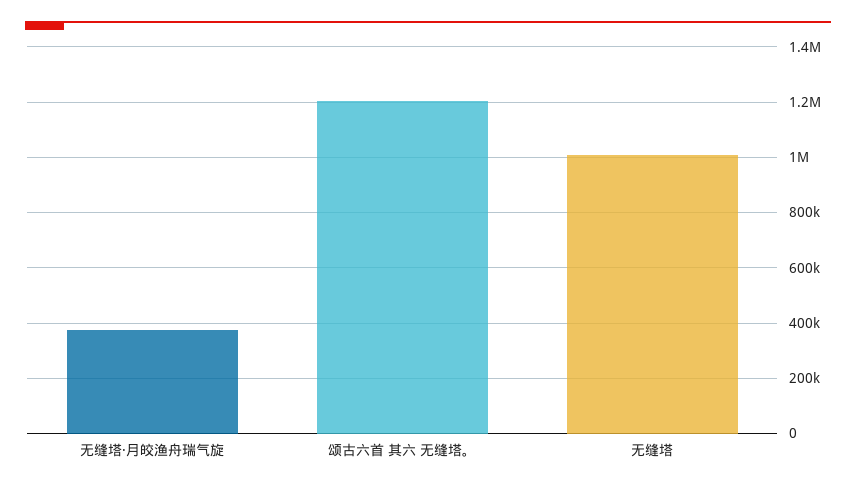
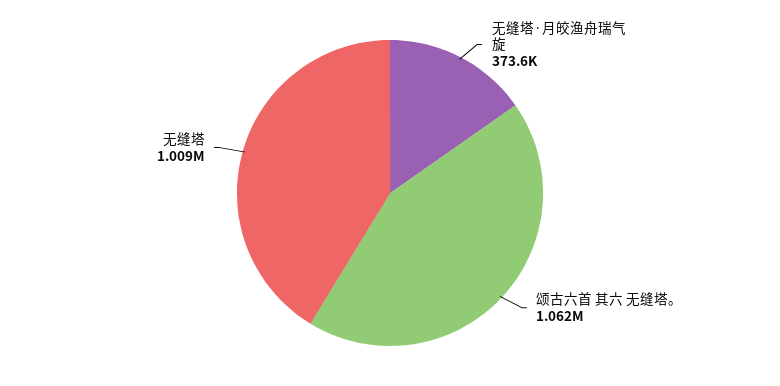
  {
    "无缝塔·月皎渔舟瑞气旋": 373600,
-   "颂古六首 其六 无缝塔。": 1200000,
+   "颂古六首 其六 无缝塔。": 1062000,
    "无缝塔": 1009000
  }

